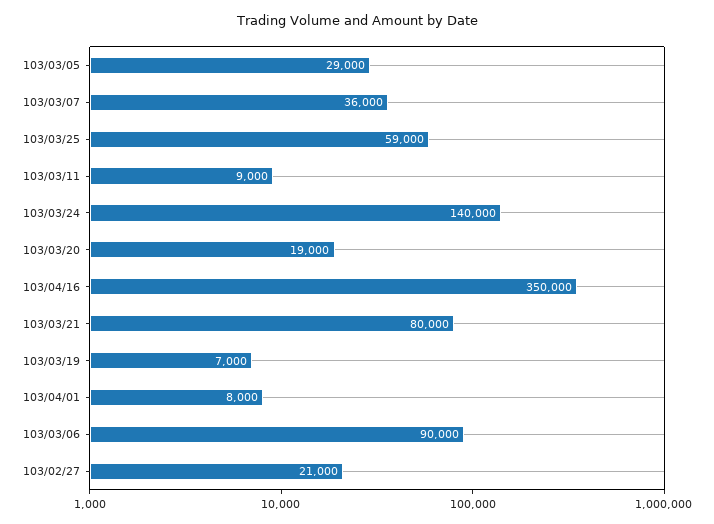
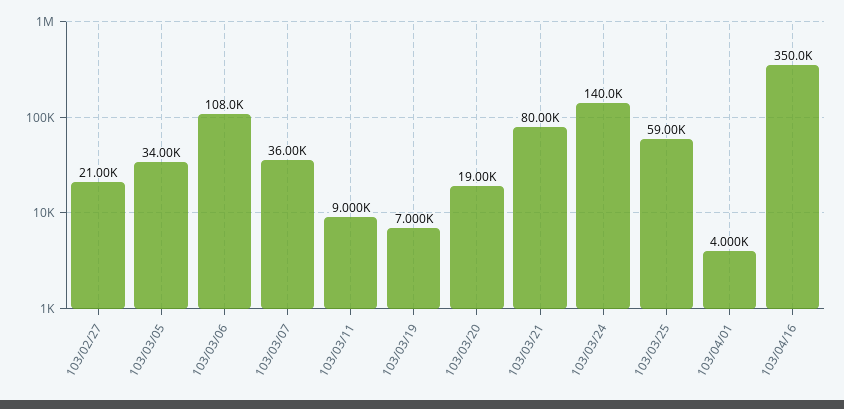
  {
-   "103/03/05": 29000,
+   "103/03/05": 34000,
    "103/03/07": 36000,
    "103/03/25": 59000,
    "103/03/11": 9000,
    "103/03/24": 140000,
    "103/03/20": 19000,
    "103/04/16": 350000,
    "103/03/21": 80000,
    "103/03/19": 7000,
-   "103/04/01": 8000,
+   "103/04/01": 4000,
-   "103/03/06": 90000,
+   "103/03/06": 108000,
    "103/02/27": 21000
  }

